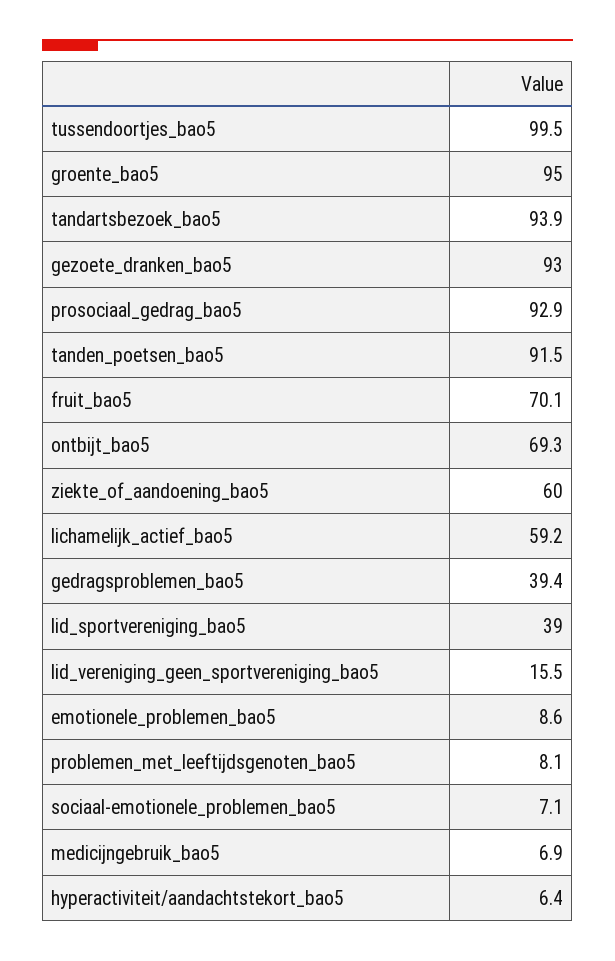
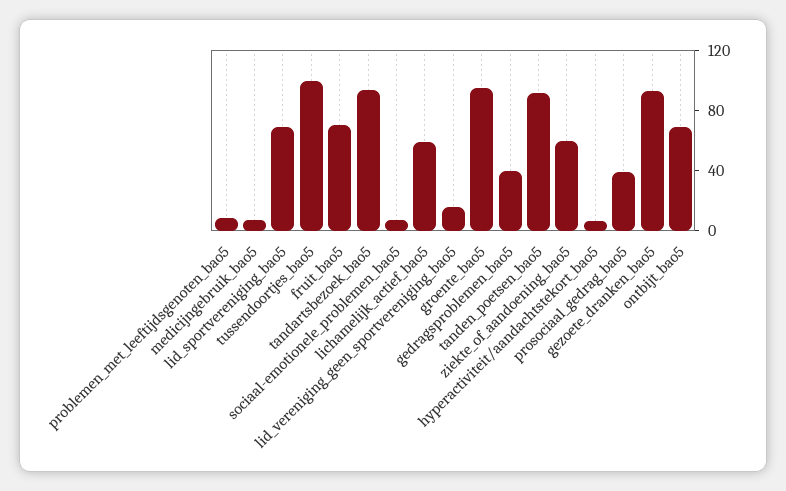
  {
    "tussendoortjes_bao5": 99.5,
    "groente_bao5": 95,
    "tandartsbezoek_bao5": 93.9,
    "gezoete_dranken_bao5": 93,
-   "prosociaal_gedrag_bao5": 92.9,
+   "prosociaal_gedrag_bao5": 40,
    "tanden_poetsen_bao5": 91.5,
    "fruit_bao5": 70.1,
    "ontbijt_bao5": 69.3,
    "ziekte_of_aandoening_bao5": 60,
    "lichamelijk_actief_bao5": 59.2,
    "gedragsproblemen_bao5": 39.4,
-   "lid_sportvereniging_bao5": 39,
+   "lid_sportvereniging_bao5": 70,
    "lid_vereniging_geen_sportvereniging_bao5": 15.5,
-   "emotionele_problemen_bao5": 8.6,
    "problemen_met_leeftijdsgenoten_bao5": 8.1,
    "sociaal-emotionele_problemen_bao5": 7.1,
    "medicijngebruik_bao5": 6.9,
    "hyperactiviteit/aandachtstekort_bao5": 6.4
  }

